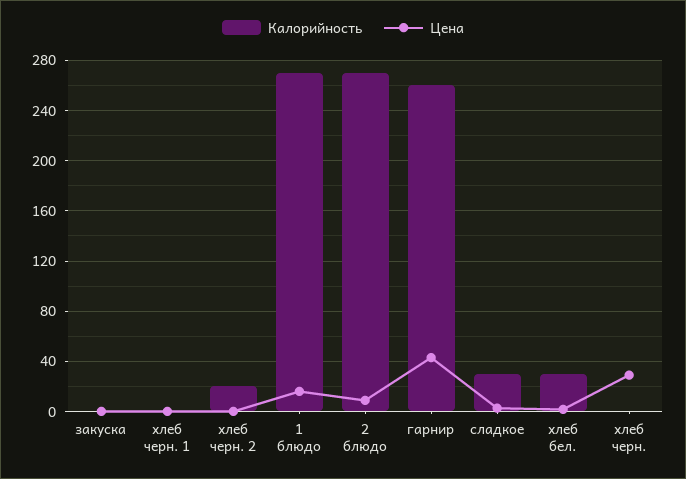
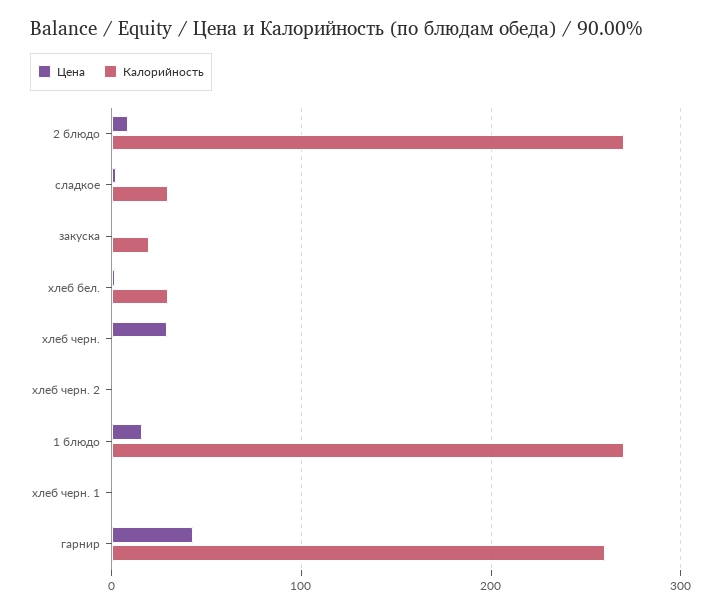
  {
    "Калорийность": {
-     "закуска": 0,
+     "закуска": 20,
      "хлеб черн. 1": 0,
-     "хлеб черн. 2": 20,
+     "хлеб черн. 2": 0,
      "1 блюдо": 270,
      "2 блюдо": 270,
      "гарнир": 260,
      "сладкое": 30,
      "хлеб бел.": 30,
      "хлеб черн.": 0
    },
    "Цена": {
      "закуска": 0,
      "хлеб черн. 1": 0,
      "хлеб черн. 2": 0,
      "1 блюдо": 15,
      "2 блюдо": 10,
      "гарнир": 45,
      "сладкое": 5,
      "хлеб бел.": 0,
      "хлеб черн.": 30
    }
  }

